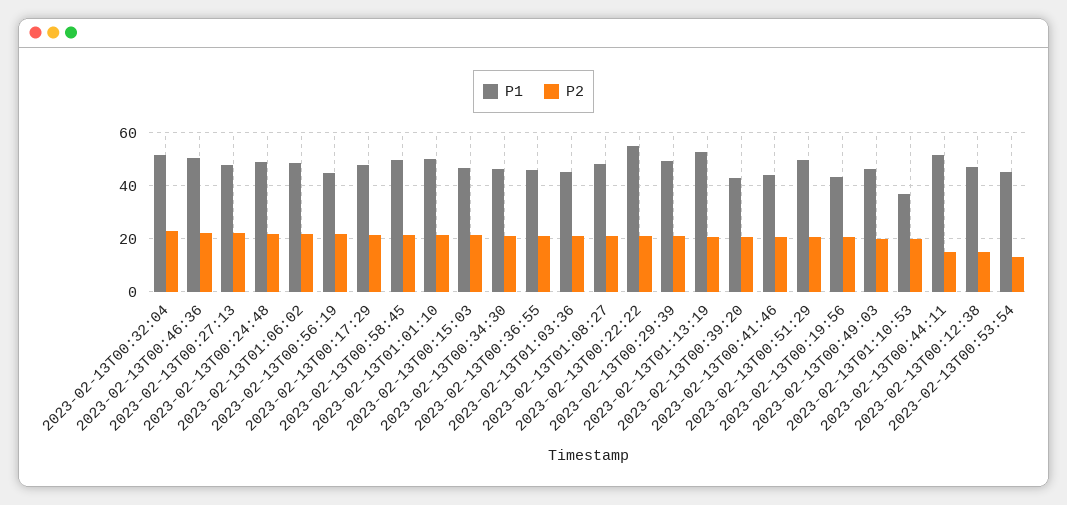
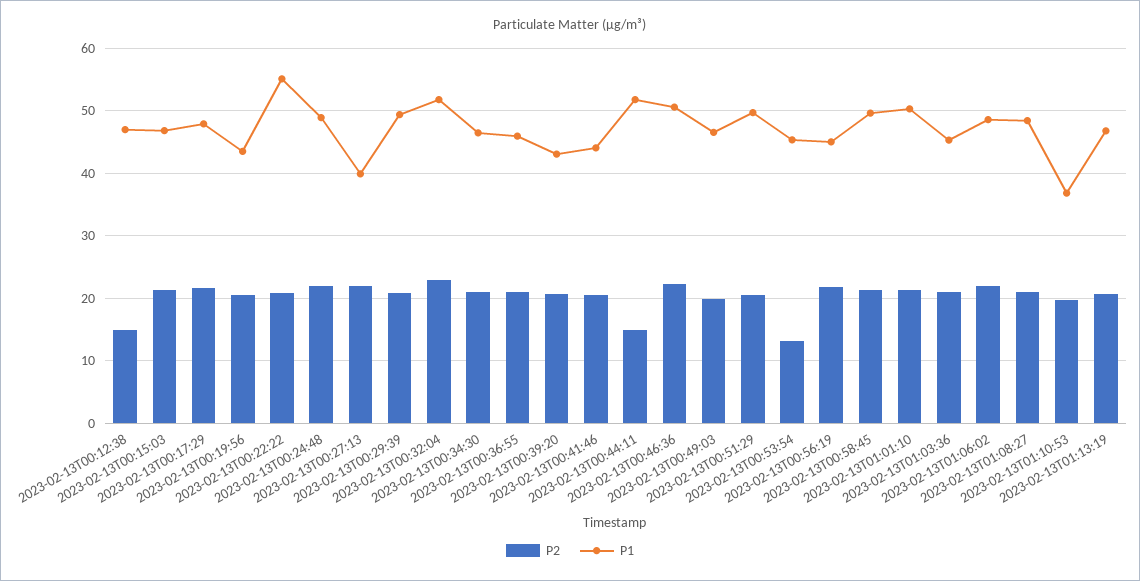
  {
    "P1": {
      "2023-02-13T00:32:04": 52,
      "2023-02-13T00:46:36": 51,
-     "2023-02-13T00:27:13": 47.5,
+     "2023-02-13T00:27:13": 40,
      "2023-02-13T00:24:48": 49,
      "2023-02-13T01:06:02": 49,
      "2023-02-13T00:56:19": 45,
      "2023-02-13T00:17:29": 48,
      "2023-02-13T00:58:45": 50,
      "2023-02-13T01:01:10": 50,
      "2023-02-13T00:15:03": 47,
      "2023-02-13T00:34:30": 46,
      "2023-02-13T00:36:55": 46,
      "2023-02-13T01:03:36": 45,
      "2023-02-13T01:08:27": 48,
      "2023-02-13T00:22:22": 55,
      "2023-02-13T00:29:39": 49,
-     "2023-02-13T01:13:19": 52.5,
+     "2023-02-13T01:13:19": 47,
      "2023-02-13T00:39:20": 43,
      "2023-02-13T00:41:46": 44,
      "2023-02-13T00:51:29": 50,
      "2023-02-13T00:19:56": 44,
      "2023-02-13T00:49:03": 47,
      "2023-02-13T01:10:53": 37,
      "2023-02-13T00:44:11": 52,
      "2023-02-13T00:12:38": 47,
      "2023-02-13T00:53:54": 45
    },
    "P2": {
      "2023-02-13T00:32:04": 23,
      "2023-02-13T00:46:36": 22,
      "2023-02-13T00:27:13": 22,
      "2023-02-13T00:24:48": 22,
      "2023-02-13T01:06:02": 22,
      "2023-02-13T00:56:19": 22,
      "2023-02-13T00:17:29": 22,
      "2023-02-13T00:58:45": 21,
      "2023-02-13T01:01:10": 21,
      "2023-02-13T00:15:03": 21,
      "2023-02-13T00:34:30": 21,
      "2023-02-13T00:36:55": 21,
      "2023-02-13T01:03:36": 21,
      "2023-02-13T01:08:27": 21,
      "2023-02-13T00:22:22": 21,
      "2023-02-13T00:29:39": 21,
      "2023-02-13T01:13:19": 21,
      "2023-02-13T00:39:20": 21,
      "2023-02-13T00:41:46": 21,
      "2023-02-13T00:51:29": 21,
      "2023-02-13T00:19:56": 20,
      "2023-02-13T00:49:03": 20,
      "2023-02-13T01:10:53": 20,
      "2023-02-13T00:44:11": 15,
      "2023-02-13T00:12:38": 15,
      "2023-02-13T00:53:54": 13
    }
  }

